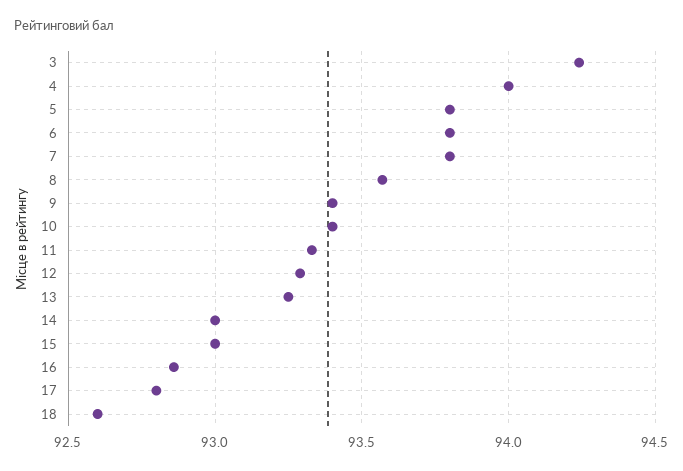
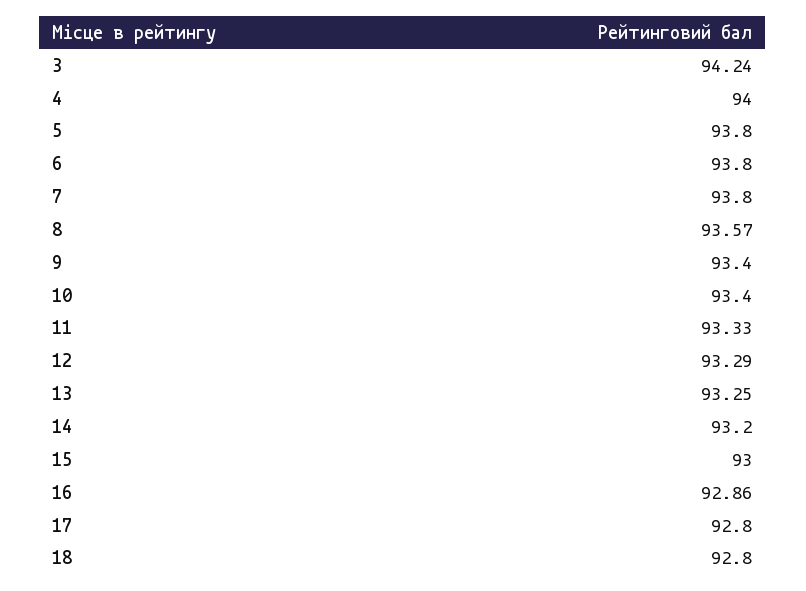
  {
    "3": 94.24,
    "4": 94,
    "5": 93.8,
    "6": 93.8,
    "7": 93.8,
    "8": 93.57,
    "9": 93.4,
    "10": 93.4,
    "11": 93.33,
    "12": 93.29,
    "13": 93.25,
-   "14": 93,
+   "14": 93.2,
    "15": 93,
    "16": 92.86,
    "17": 92.8,
-   "18": 92.6
+   "18": 92.8
  }

